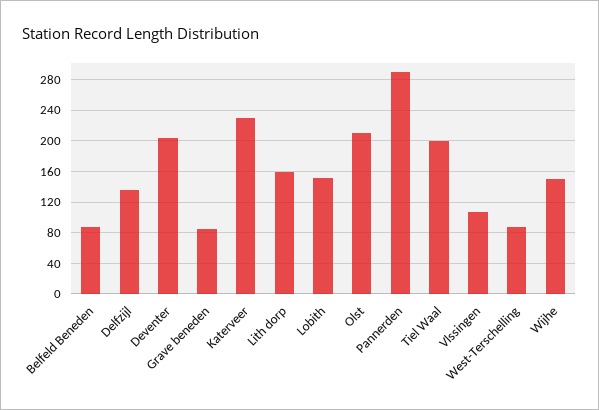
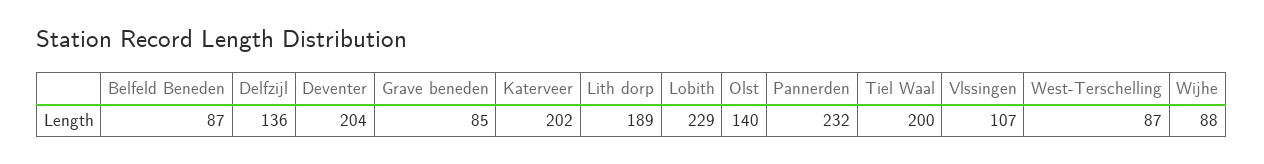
  {
    "Belfeld Beneden": 87,
    "Delfzijl": 136,
    "Deventer": 204,
    "Grave beneden": 85,
-   "Katerveer": 230,
+   "Katerveer": 202,
-   "Lith dorp": 160,
+   "Lith dorp": 189,
-   "Lobith": 150,
+   "Lobith": 229,
-   "Olst": 210,
+   "Olst": 140,
-   "Pannerden": 290,
+   "Pannerden": 232,
    "Tiel Waal": 200,
    "Vlssingen": 107,
    "West-Terschelling": 87,
-   "Wijhe": 150
+   "Wijhe": 88
  }

